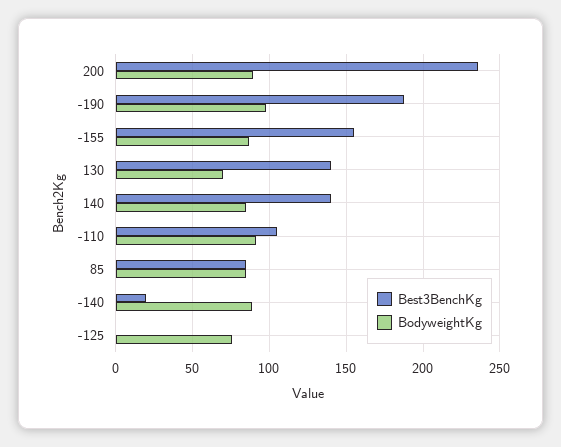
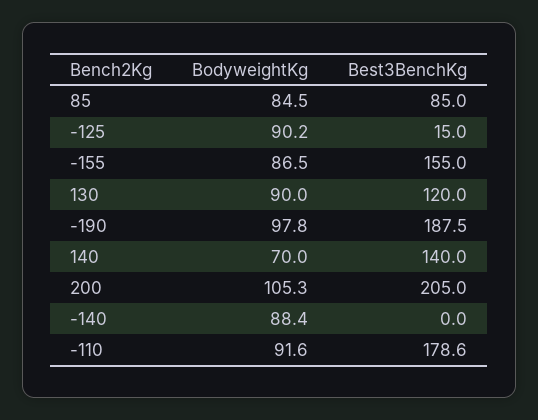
  {
    "Best3BenchKg": {
-     "200": 235,
+     "200": 205,
      "-190": 187.5,
      "-155": 155,
-     "130": 140,
+     "130": 120,
      "140": 140,
-     "-110": 105,
+     "-110": 178.6,
      "85": 85,
-     "-140": 20,
+     "-140": 0,
-     "-125": 0
+     "-125": 15
    },
    "BodyweightKg": {
-     "200": 90,
+     "200": 105.3,
      "-190": 97.8,
      "-155": 86.5,
-     "130": 70,
+     "130": 90,
-     "140": 85,
+     "140": 70,
      "-110": 91.6,
      "85": 84.5,
      "-140": 88.4,
-     "-125": 75
+     "-125": 90.2
    }
  }

